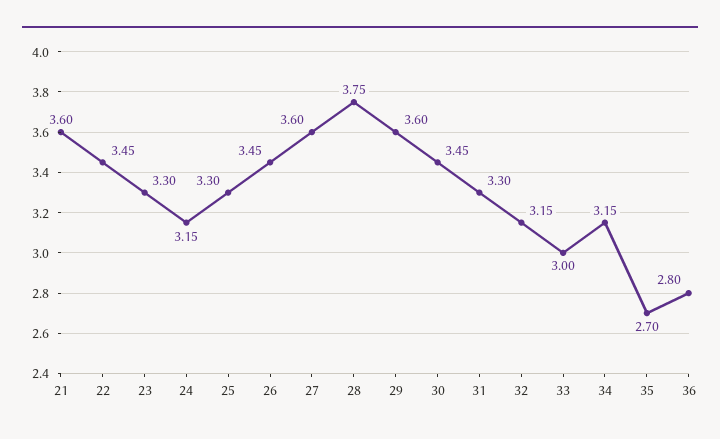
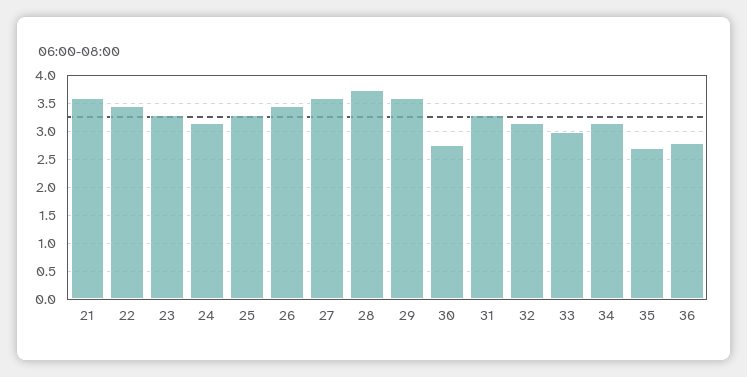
  {
    "21": 3.6,
    "22": 3.45,
    "23": 3.3,
    "24": 3.15,
    "25": 3.3,
    "26": 3.45,
    "27": 3.6,
    "28": 3.75,
    "29": 3.6,
-   "30": 3.45,
+   "30": 2.75,
    "31": 3.3,
    "32": 3.15,
    "33": 3,
    "34": 3.15,
    "35": 2.7,
    "36": 2.8
  }

